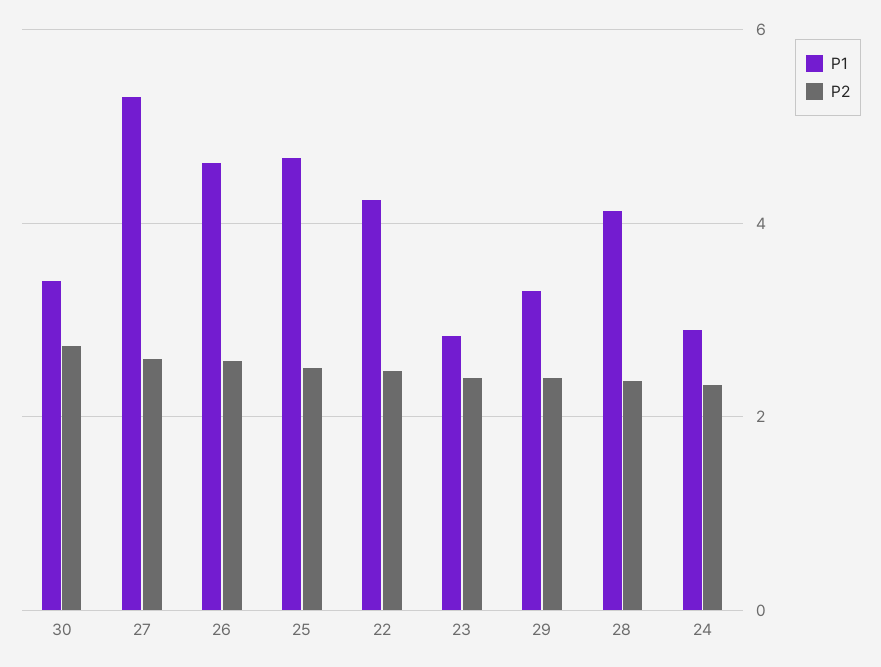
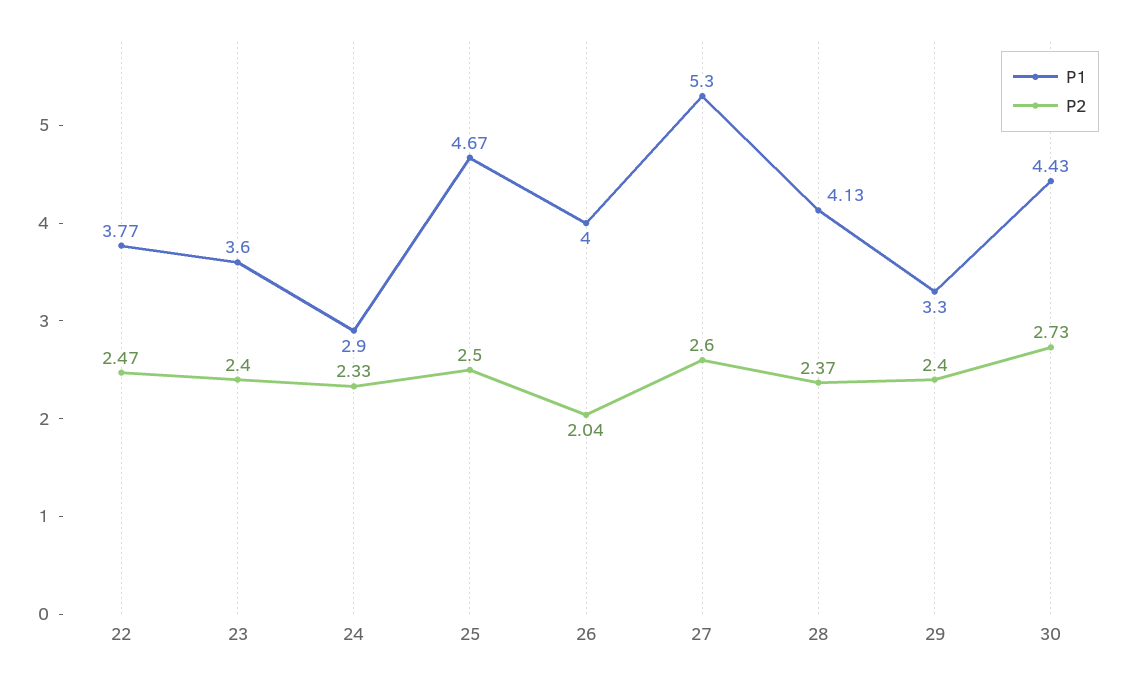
  {
    "P1": {
-     "30": 3.4,
+     "30": 4.43,
      "27": 5.3,
-     "26": 4.6,
+     "26": 4,
      "25": 4.67,
-     "22": 4.2,
+     "22": 3.77,
-     "23": 2.8,
+     "23": 3.6,
      "29": 3.3,
      "28": 4.13,
      "24": 2.9
    },
    "P2": {
      "30": 2.73,
      "27": 2.6,
-     "26": 2.6,
+     "26": 2.04,
      "25": 2.5,
      "22": 2.47,
      "23": 2.4,
      "29": 2.4,
      "28": 2.37,
      "24": 2.33
    }
  }

